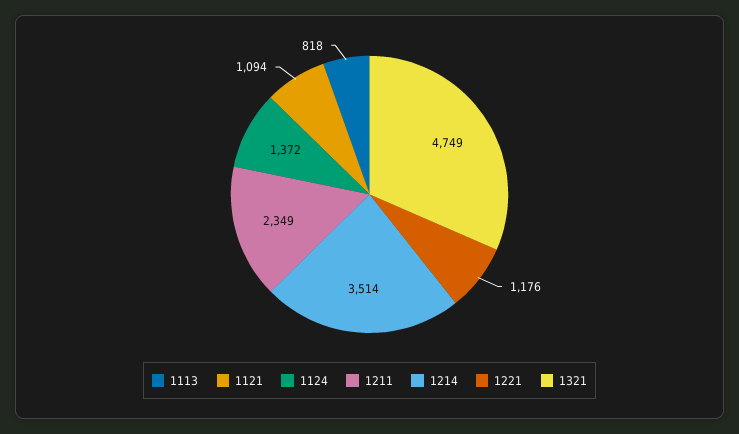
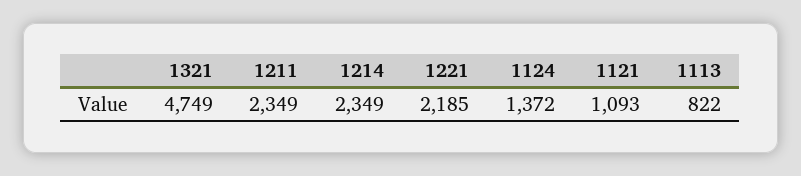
  {
-   "1113": 818,
+   "1113": 822,
-   "1121": 1094,
+   "1121": 1093,
    "1124": 1372,
    "1211": 2349,
-   "1214": 3514,
+   "1214": 2349,
-   "1221": 1176,
+   "1221": 2185,
    "1321": 4749
  }

